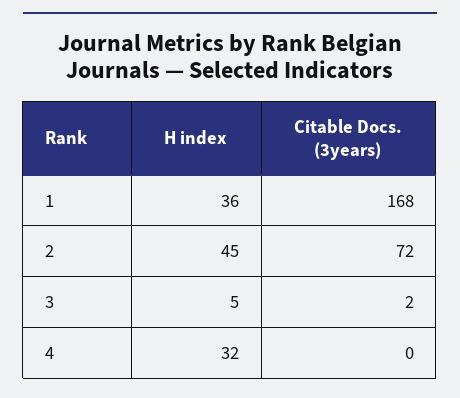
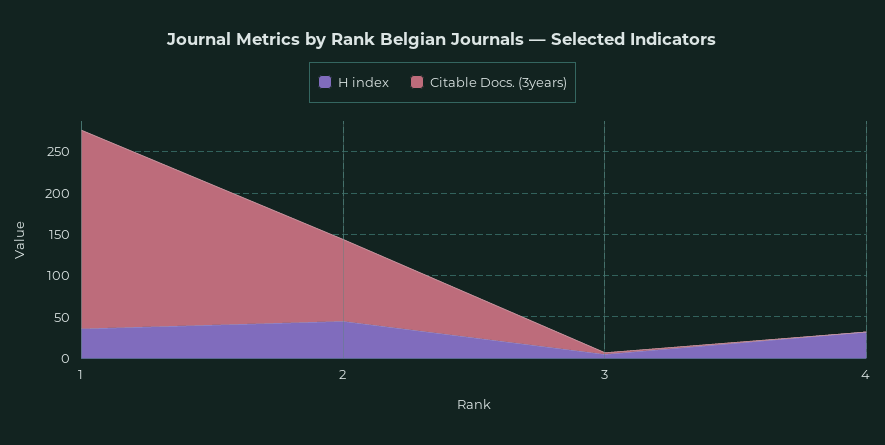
  {
    "H index": {
      "1": 36,
      "2": 45,
      "3": 5,
      "4": 32
    },
    "Citable Docs. (3years)": {
-     "1": 168,
+     "1": 240,
-     "2": 72,
+     "2": 100,
      "3": 2,
      "4": 0
    }
  }

